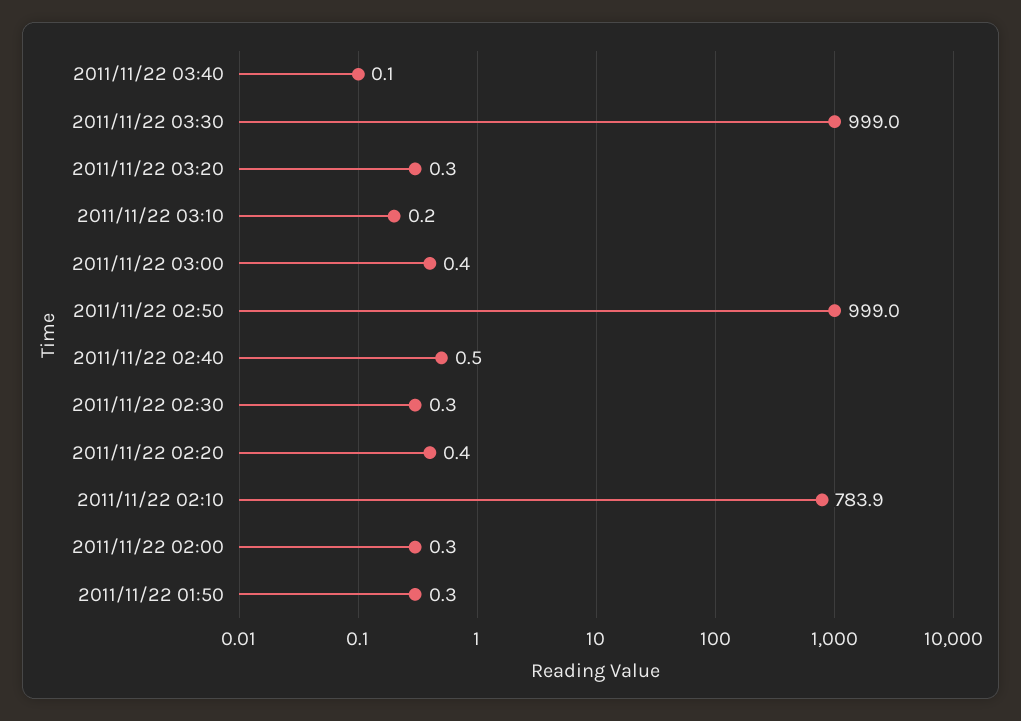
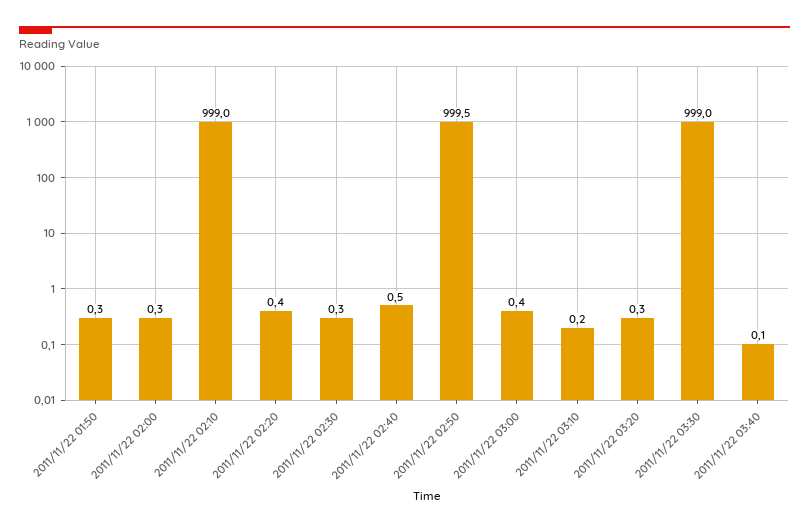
  {
    "2011/11/22 03:40": 0.1,
    "2011/11/22 03:30": 999,
    "2011/11/22 03:20": 0.3,
    "2011/11/22 03:10": 0.2,
    "2011/11/22 03:00": 0.4,
-   "2011/11/22 02:50": 999,
+   "2011/11/22 02:50": 999.5,
    "2011/11/22 02:40": 0.5,
    "2011/11/22 02:30": 0.3,
    "2011/11/22 02:20": 0.4,
-   "2011/11/22 02:10": 783.9,
+   "2011/11/22 02:10": 999,
    "2011/11/22 02:00": 0.3,
    "2011/11/22 01:50": 0.3
  }

